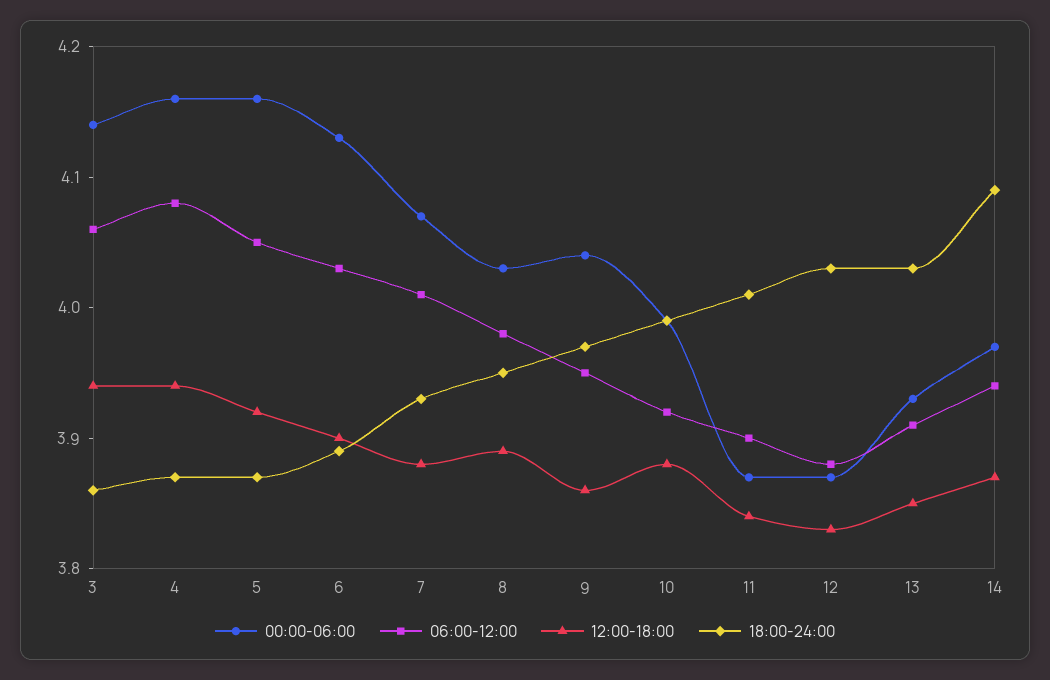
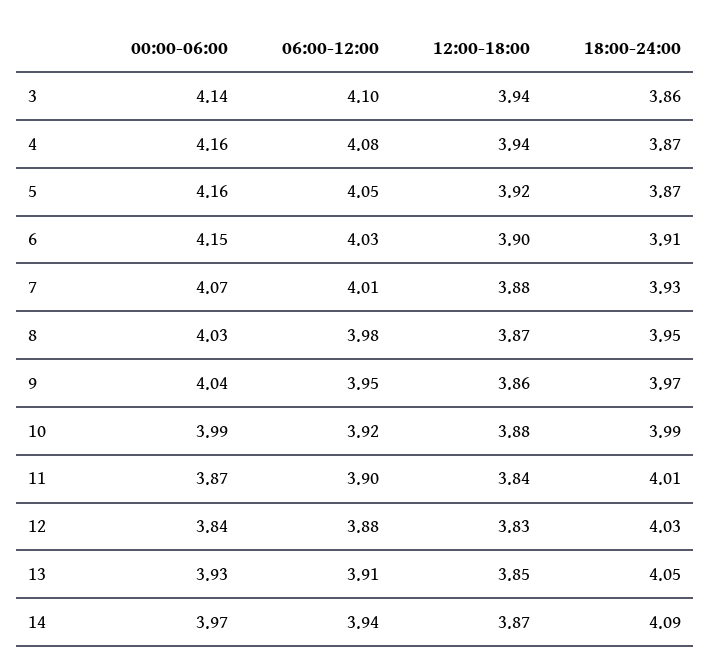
  {
    "00:00-06:00": {
      "3": 4.14,
      "4": 4.16,
      "5": 4.16,
-     "6": 4.13,
+     "6": 4.15,
      "7": 4.07,
      "8": 4.03,
      "9": 4.04,
      "10": 3.99,
      "11": 3.87,
-     "12": 3.87,
+     "12": 3.84,
      "13": 3.93,
      "14": 3.97
    },
    "06:00-12:00": {
-     "3": 4.06,
+     "3": 4.1,
      "4": 4.08,
      "5": 4.05,
      "6": 4.03,
      "7": 4.01,
      "8": 3.98,
      "9": 3.95,
      "10": 3.92,
      "11": 3.9,
      "12": 3.88,
      "13": 3.91,
      "14": 3.94
    },
    "12:00-18:00": {
      "3": 3.94,
      "4": 3.94,
      "5": 3.92,
      "6": 3.9,
      "7": 3.88,
-     "8": 3.89,
+     "8": 3.87,
      "9": 3.86,
      "10": 3.88,
      "11": 3.84,
      "12": 3.83,
      "13": 3.85,
      "14": 3.87
    },
    "18:00-24:00": {
      "3": 3.86,
      "4": 3.87,
      "5": 3.87,
-     "6": 3.89,
+     "6": 3.91,
      "7": 3.93,
      "8": 3.95,
      "9": 3.97,
      "10": 3.99,
      "11": 4.01,
      "12": 4.03,
-     "13": 4.03,
+     "13": 4.05,
      "14": 4.09
    }
  }

